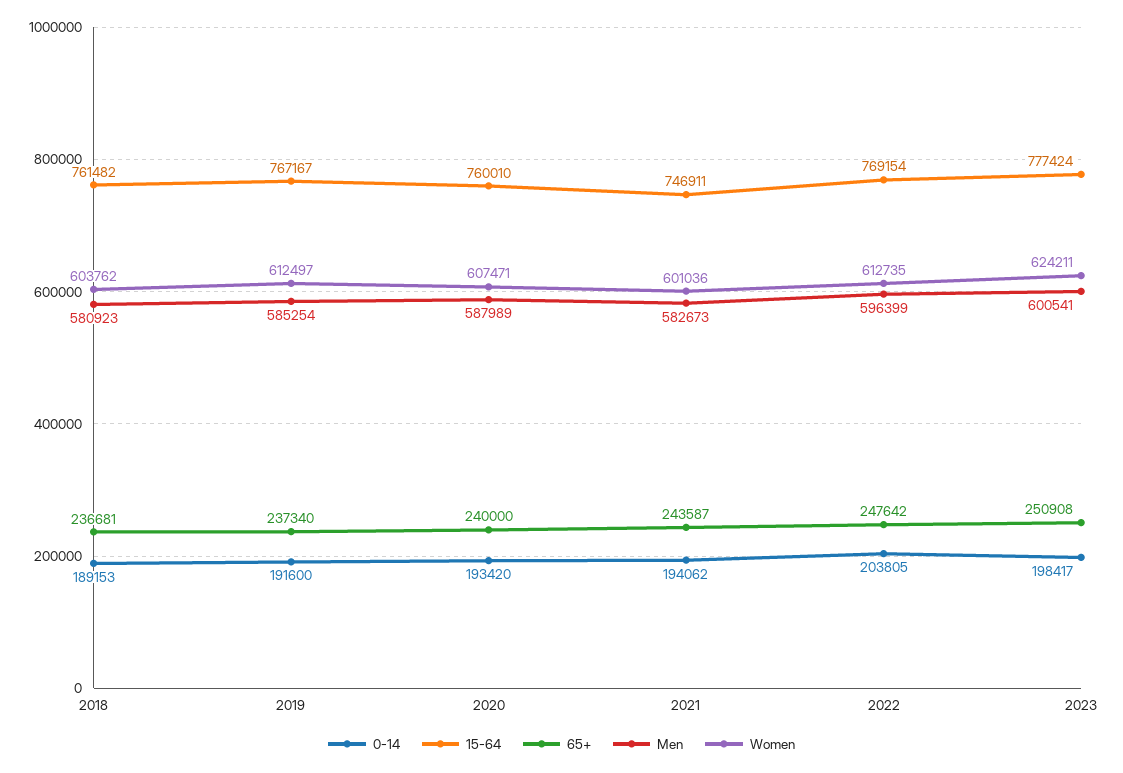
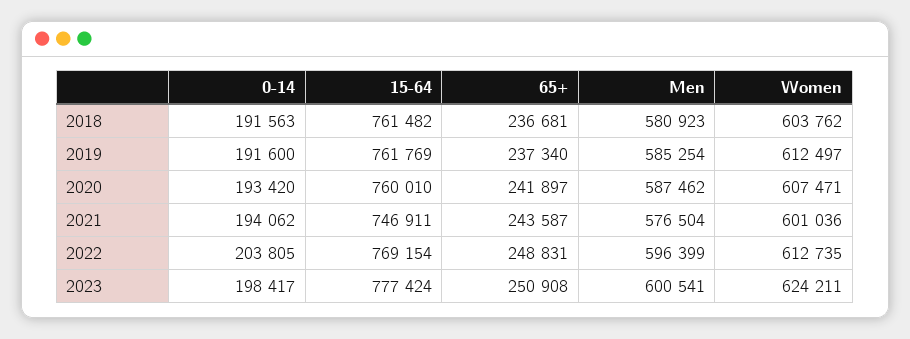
  {
    "0-14": {
-     "2018": 189153,
+     "2018": 191563,
      "2019": 191600,
      "2020": 193420,
      "2021": 194062,
      "2022": 203805,
      "2023": 198417
    },
    "15-64": {
      "2018": 761482,
-     "2019": 767167,
+     "2019": 761769,
      "2020": 760010,
      "2021": 746911,
      "2022": 769154,
      "2023": 777424
    },
    "65+": {
      "2018": 236681,
      "2019": 237340,
-     "2020": 240000,
+     "2020": 241897,
      "2021": 243587,
-     "2022": 247642,
+     "2022": 248831,
      "2023": 250908
    },
    "Men": {
      "2018": 580923,
      "2019": 585254,
-     "2020": 587989,
+     "2020": 587462,
-     "2021": 582673,
+     "2021": 576504,
      "2022": 596399,
      "2023": 600541
    },
    "Women": {
      "2018": 603762,
      "2019": 612497,
      "2020": 607471,
      "2021": 601036,
      "2022": 612735,
      "2023": 624211
    }
  }

